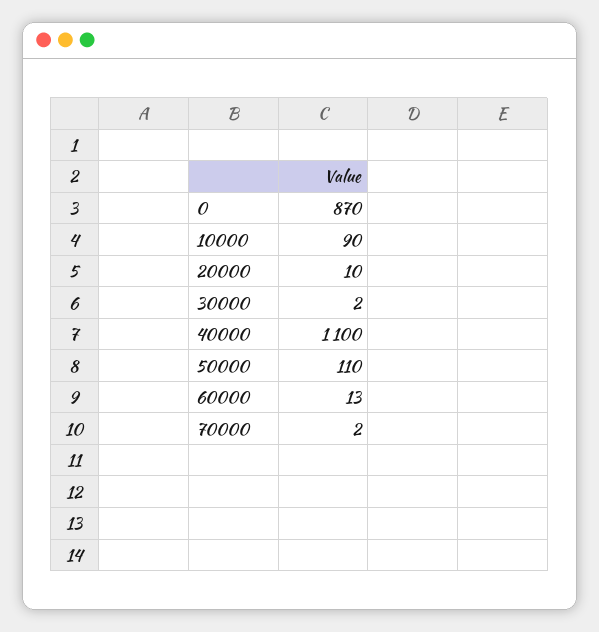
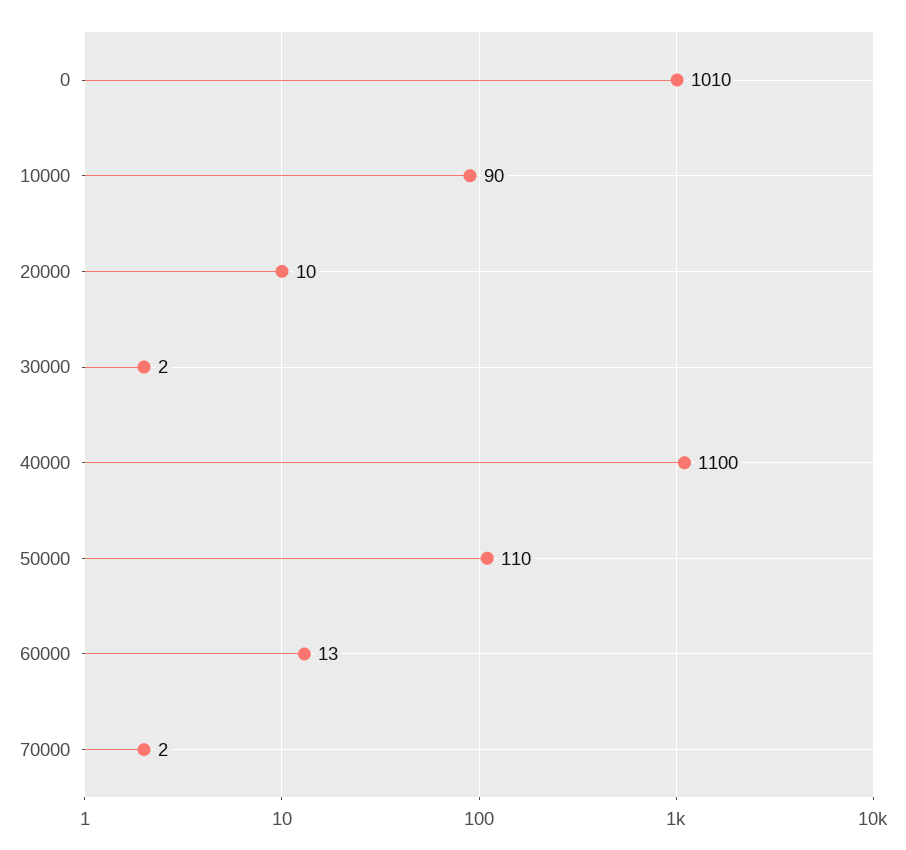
  {
-   "0": 870,
+   "0": 1010,
    "10000": 90,
    "20000": 10,
    "30000": 2,
    "40000": 1100,
    "50000": 110,
    "60000": 13,
    "70000": 2
  }

